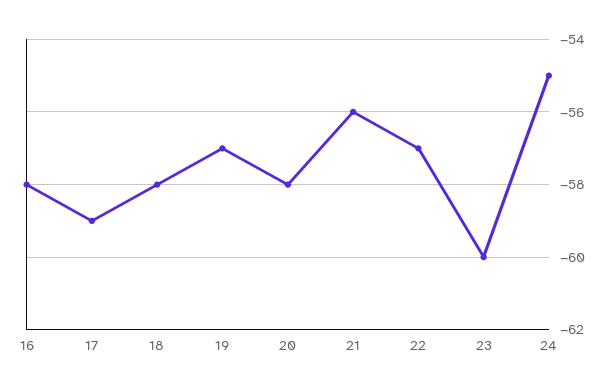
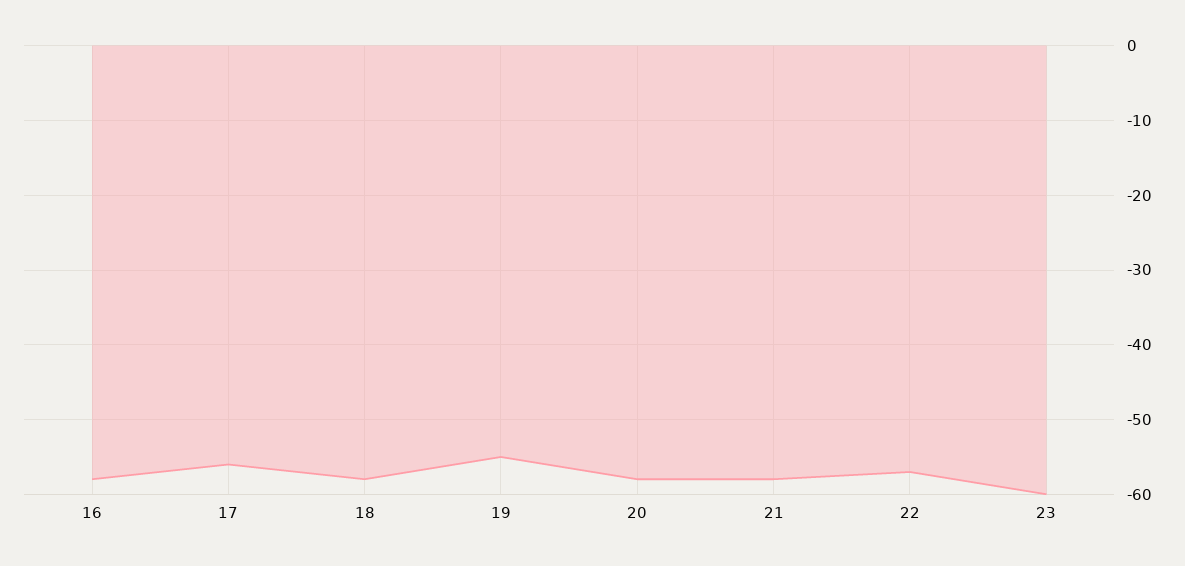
  {
    "16": -58,
-   "17": -59,
+   "17": -56,
    "18": -58,
-   "19": -57,
+   "19": -55,
    "20": -58,
-   "21": -56,
+   "21": -58,
    "22": -57,
-   "23": -60,
+   "23": -60
-   "24": -55
  }

